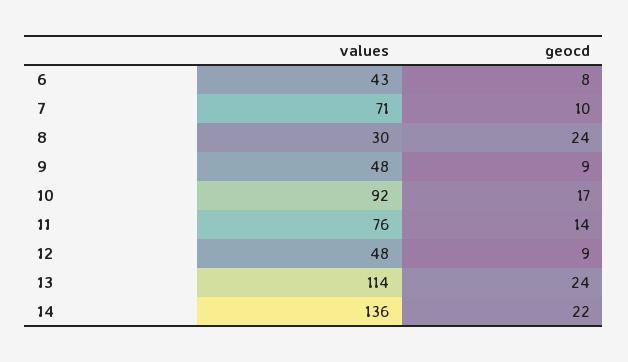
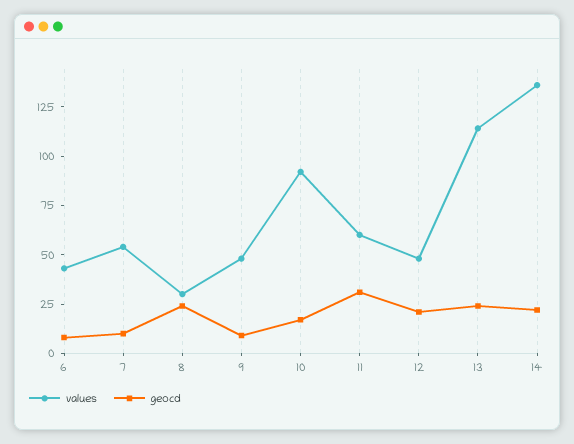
  {
    "values": {
      "6": 43,
-     "7": 71,
+     "7": 55,
      "8": 30,
      "9": 48,
      "10": 92,
-     "11": 76,
+     "11": 60,
      "12": 48,
      "13": 114,
      "14": 136
    },
    "geocd": {
      "6": 8,
      "7": 10,
      "8": 24,
      "9": 9,
      "10": 17,
-     "11": 14,
+     "11": 30,
-     "12": 9,
+     "12": 20,
      "13": 24,
      "14": 22
    }
  }

